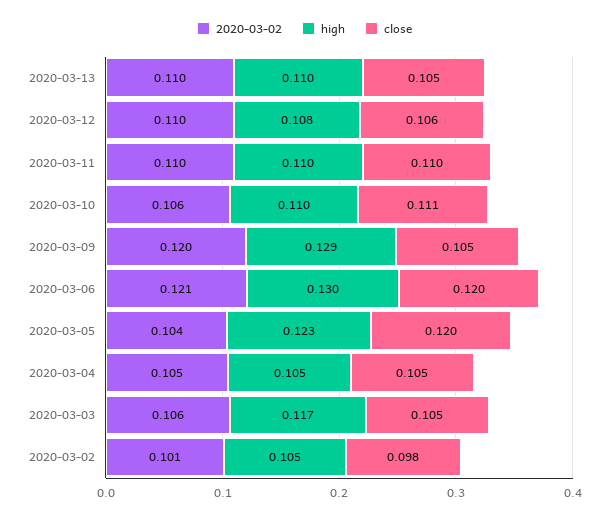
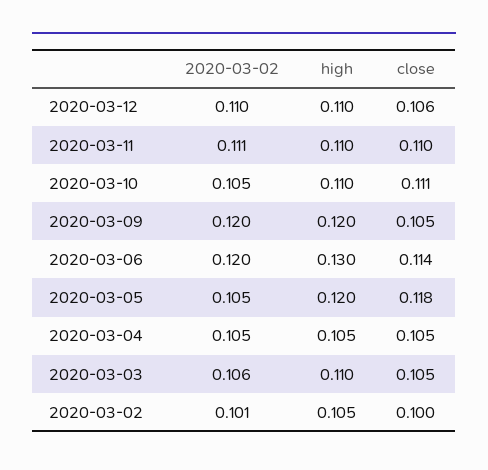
  {
    "2020-03-02": {
-     "2020-03-13": 0.11,
      "2020-03-12": 0.11,
-     "2020-03-11": 0.11,
+     "2020-03-11": 0.111,
-     "2020-03-10": 0.106,
+     "2020-03-10": 0.105,
      "2020-03-09": 0.12,
-     "2020-03-06": 0.121,
+     "2020-03-06": 0.12,
-     "2020-03-05": 0.104,
+     "2020-03-05": 0.105,
      "2020-03-04": 0.105,
      "2020-03-03": 0.106,
      "2020-03-02": 0.101
    },
    "high": {
-     "2020-03-13": 0.11,
-     "2020-03-12": 0.108,
+     "2020-03-12": 0.11,
      "2020-03-11": 0.11,
      "2020-03-10": 0.11,
-     "2020-03-09": 0.129,
+     "2020-03-09": 0.12,
      "2020-03-06": 0.13,
-     "2020-03-05": 0.123,
+     "2020-03-05": 0.12,
      "2020-03-04": 0.105,
-     "2020-03-03": 0.117,
+     "2020-03-03": 0.11,
      "2020-03-02": 0.105
    },
    "close": {
-     "2020-03-13": 0.105,
      "2020-03-12": 0.106,
      "2020-03-11": 0.11,
      "2020-03-10": 0.111,
      "2020-03-09": 0.105,
-     "2020-03-06": 0.12,
+     "2020-03-06": 0.114,
-     "2020-03-05": 0.12,
+     "2020-03-05": 0.118,
      "2020-03-04": 0.105,
      "2020-03-03": 0.105,
-     "2020-03-02": 0.098
+     "2020-03-02": 0.1
    }
  }

